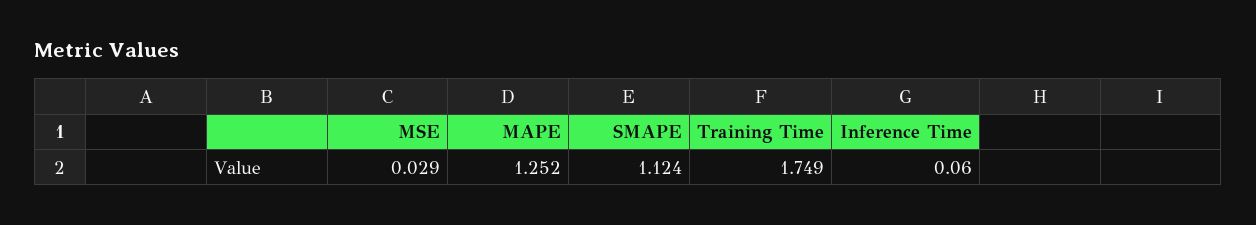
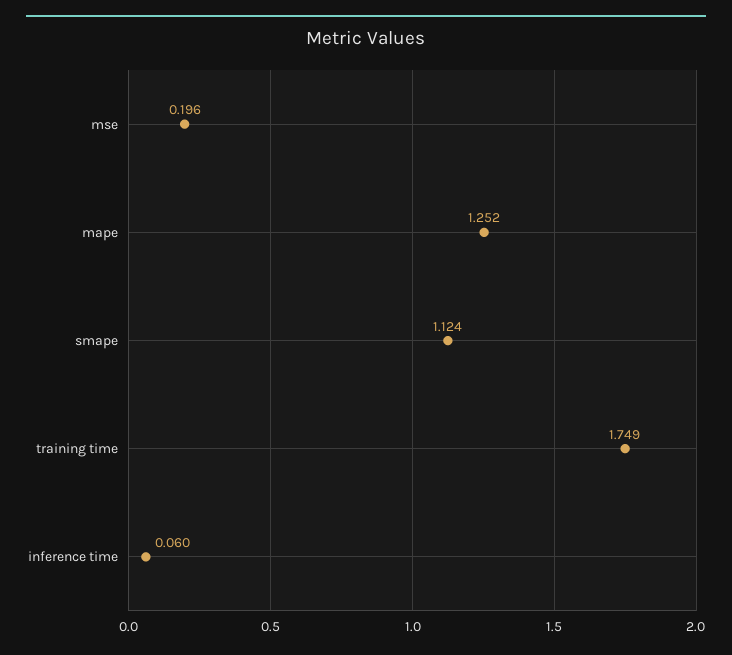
  {
-   "MSE": 0.029,
+   "MSE": 0.196,
    "MAPE": 1.252,
    "SMAPE": 1.124,
    "Training Time": 1.749,
    "Inference Time": 0.06
  }

